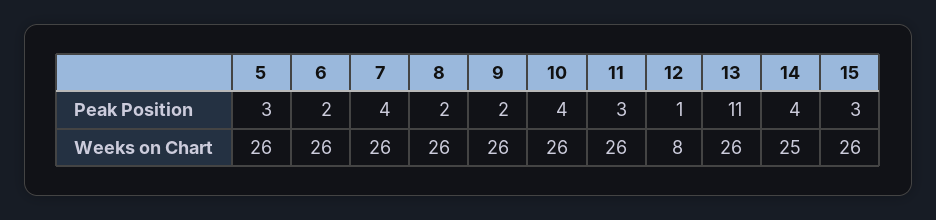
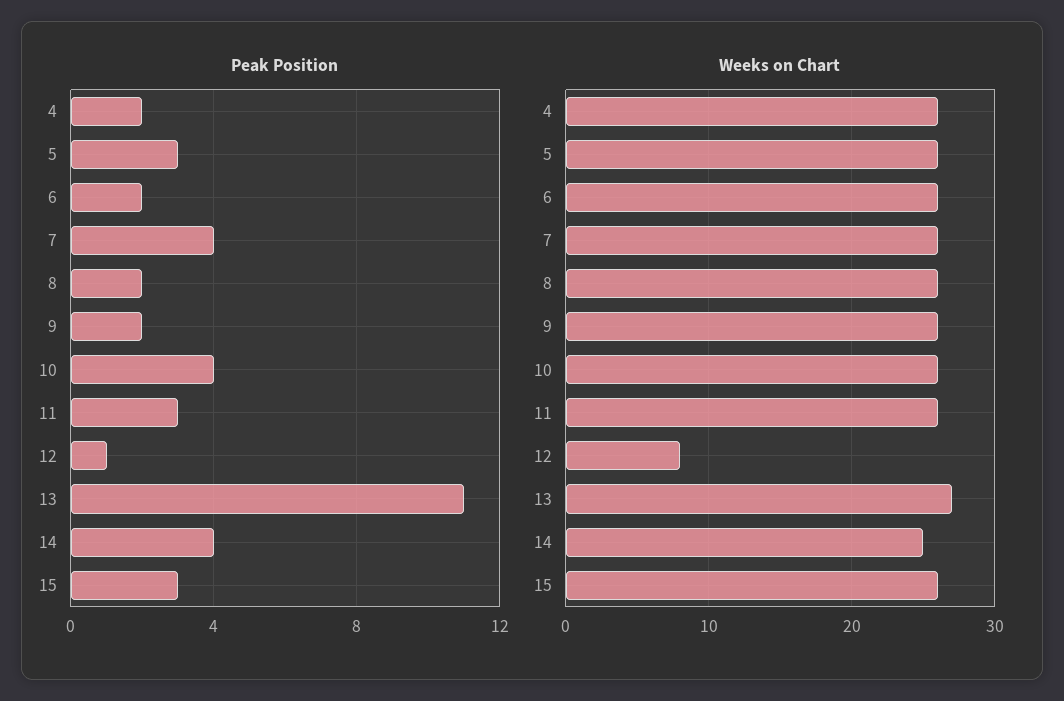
  {
    "Peak Position": {
      "5": 3,
      "6": 2,
      "7": 4,
      "8": 2,
      "9": 2,
      "10": 4,
      "11": 3,
      "12": 1,
      "13": 11,
      "14": 4,
-     "15": 3
+     "15": 3,
+     "4": 2
    },
    "Weeks on Chart": {
      "5": 26,
      "6": 26,
      "7": 26,
      "8": 26,
      "9": 26,
      "10": 26,
      "11": 26,
      "12": 8,
-     "13": 26,
+     "13": 27,
      "14": 25,
-     "15": 26
+     "15": 26,
+     "4": 26
    }
  }

